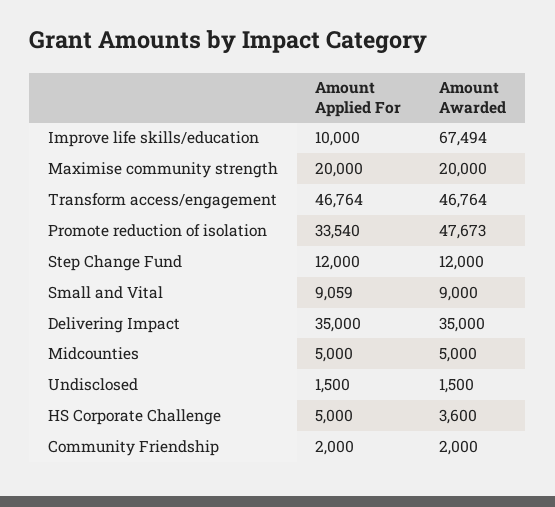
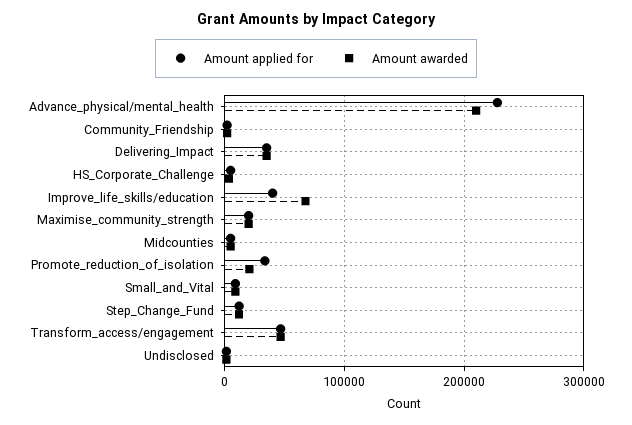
  {
    "Amount Applied For": {
-     "Improve life skills/education": 10000,
+     "Improve life skills/education": 40000,
      "Maximise community strength": 20000,
      "Transform access/engagement": 46764,
      "Promote reduction of isolation": 33540,
      "Step Change Fund": 12000,
      "Small and Vital": 9059,
      "Delivering Impact": 35000,
      "Midcounties": 5000,
      "Undisclosed": 1500,
      "HS Corporate Challenge": 5000,
-     "Community Friendship": 2000
+     "Community Friendship": 2000,
+     "Advance_physical/mental_health": 230000
    },
    "Amount Awarded": {
      "Improve life skills/education": 67494,
      "Maximise community strength": 20000,
      "Transform access/engagement": 46764,
-     "Promote reduction of isolation": 47673,
+     "Promote reduction of isolation": 20000,
      "Step Change Fund": 12000,
      "Small and Vital": 9000,
      "Delivering Impact": 35000,
      "Midcounties": 5000,
      "Undisclosed": 1500,
      "HS Corporate Challenge": 3600,
-     "Community Friendship": 2000
+     "Community Friendship": 2000,
+     "Advance_physical/mental_health": 210000
    }
  }

